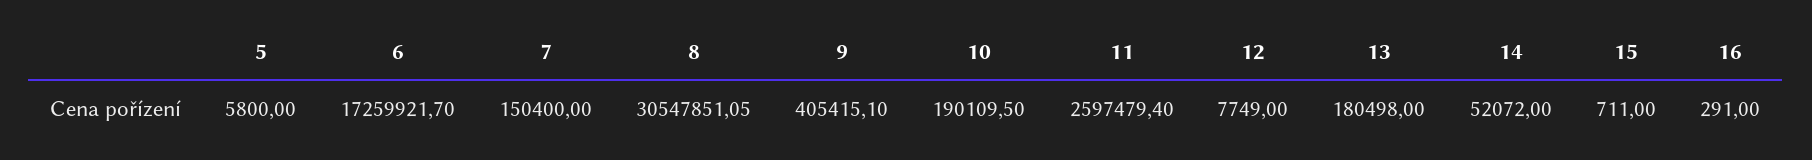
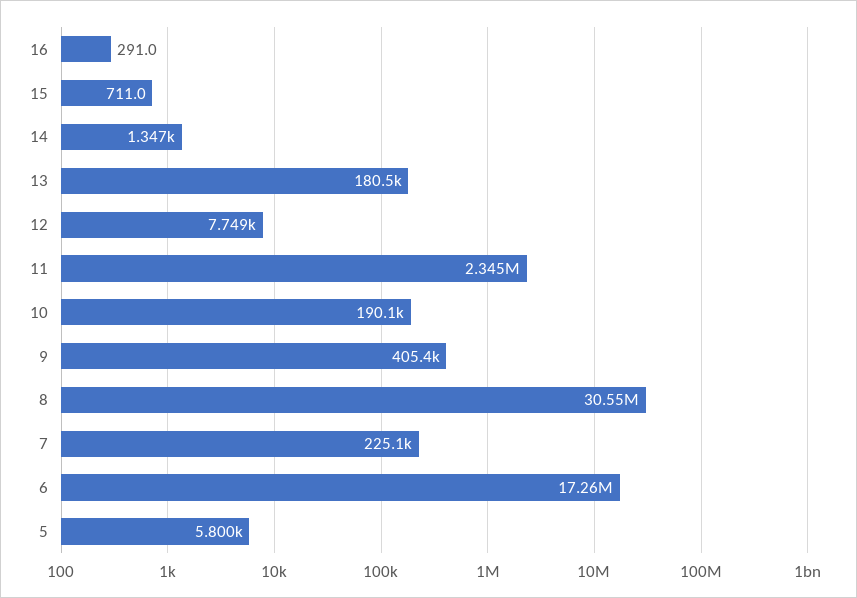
  {
    "5": 5800,
    "6": 17259921.7,
-   "7": 150400,
+   "7": 225100,
    "8": 30547851.05,
    "9": 405415.1,
    "10": 190109.5,
-   "11": 2597479.4,
+   "11": 2345000,
    "12": 7749,
    "13": 180498,
-   "14": 52072,
+   "14": 1347,
    "15": 711,
    "16": 291
  }

